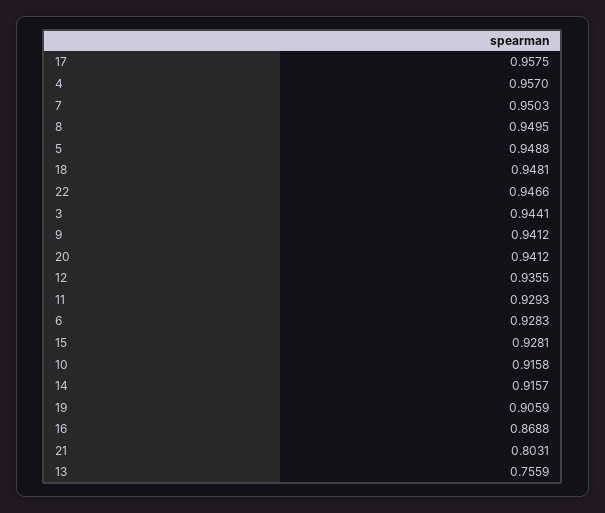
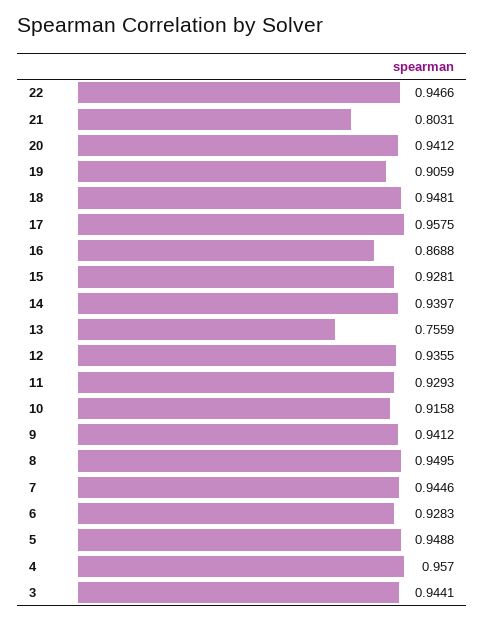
  {
    "17": 0.9575,
    "4": 0.957,
-   "7": 0.9503,
+   "7": 0.9446,
    "8": 0.9495,
    "5": 0.9488,
    "18": 0.9481,
    "22": 0.9466,
    "3": 0.9441,
    "9": 0.9412,
    "20": 0.9412,
    "12": 0.9355,
    "11": 0.9293,
    "6": 0.9283,
    "15": 0.9281,
    "10": 0.9158,
-   "14": 0.9157,
+   "14": 0.9397,
    "19": 0.9059,
    "16": 0.8688,
    "21": 0.8031,
    "13": 0.7559
  }

